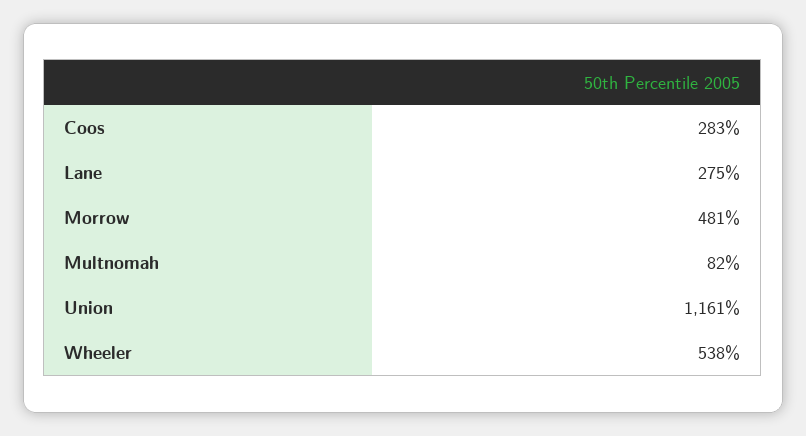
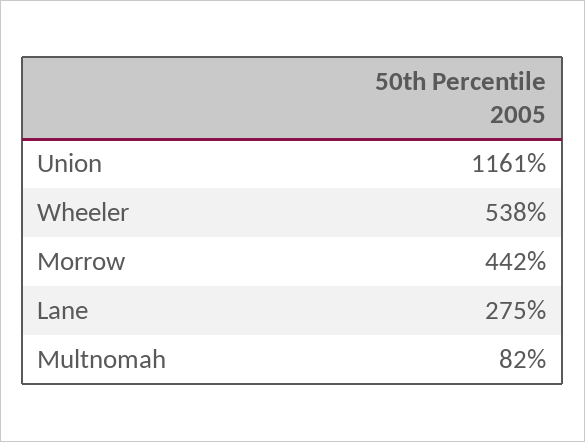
  {
-   "Coos": 283,
    "Lane": 275,
-   "Morrow": 481,
+   "Morrow": 442,
    "Multnomah": 82,
    "Union": 1161,
    "Wheeler": 538
  }

